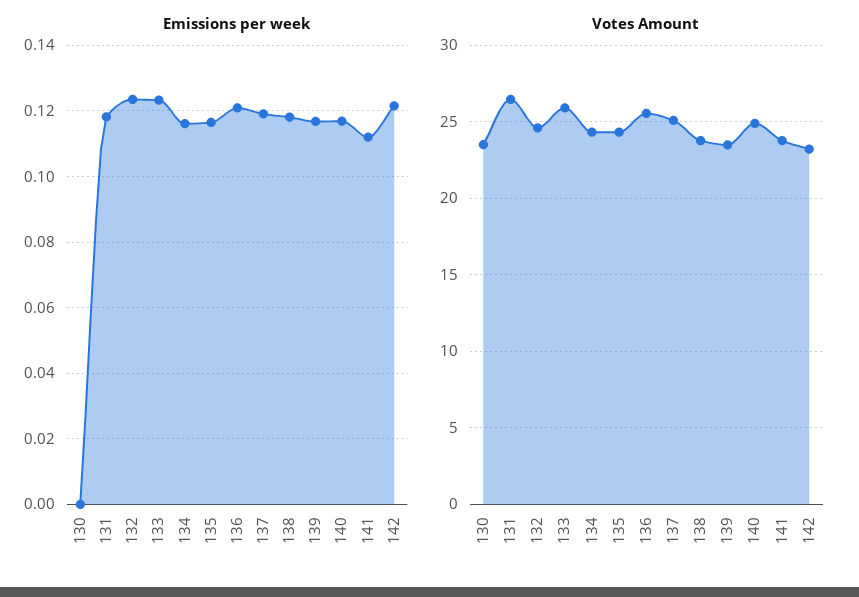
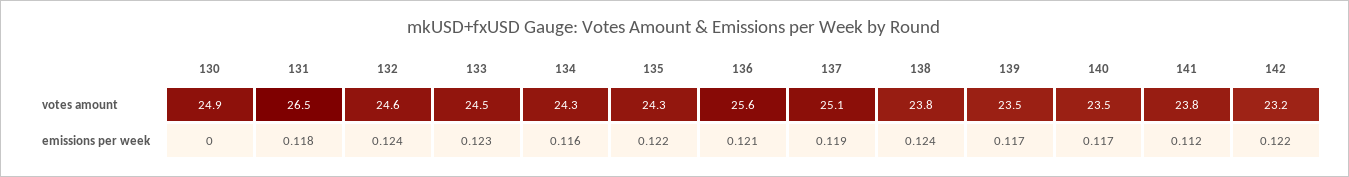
  {
    "Emissions per week": {
      "130": 0,
      "131": 0.118,
      "132": 0.124,
      "133": 0.123,
      "134": 0.116,
-     "135": 0.116,
+     "135": 0.122,
      "136": 0.121,
      "137": 0.119,
-     "138": 0.118,
+     "138": 0.124,
      "139": 0.117,
      "140": 0.117,
      "141": 0.112,
      "142": 0.122
    },
    "Votes Amount": {
-     "130": 23.5,
+     "130": 24.9,
      "131": 26.5,
      "132": 24.6,
-     "133": 26,
+     "133": 24.5,
      "134": 24.3,
      "135": 24.3,
      "136": 25.6,
      "137": 25.1,
      "138": 23.8,
      "139": 23.5,
-     "140": 25,
+     "140": 23.5,
      "141": 23.8,
      "142": 23.2
    }
  }

